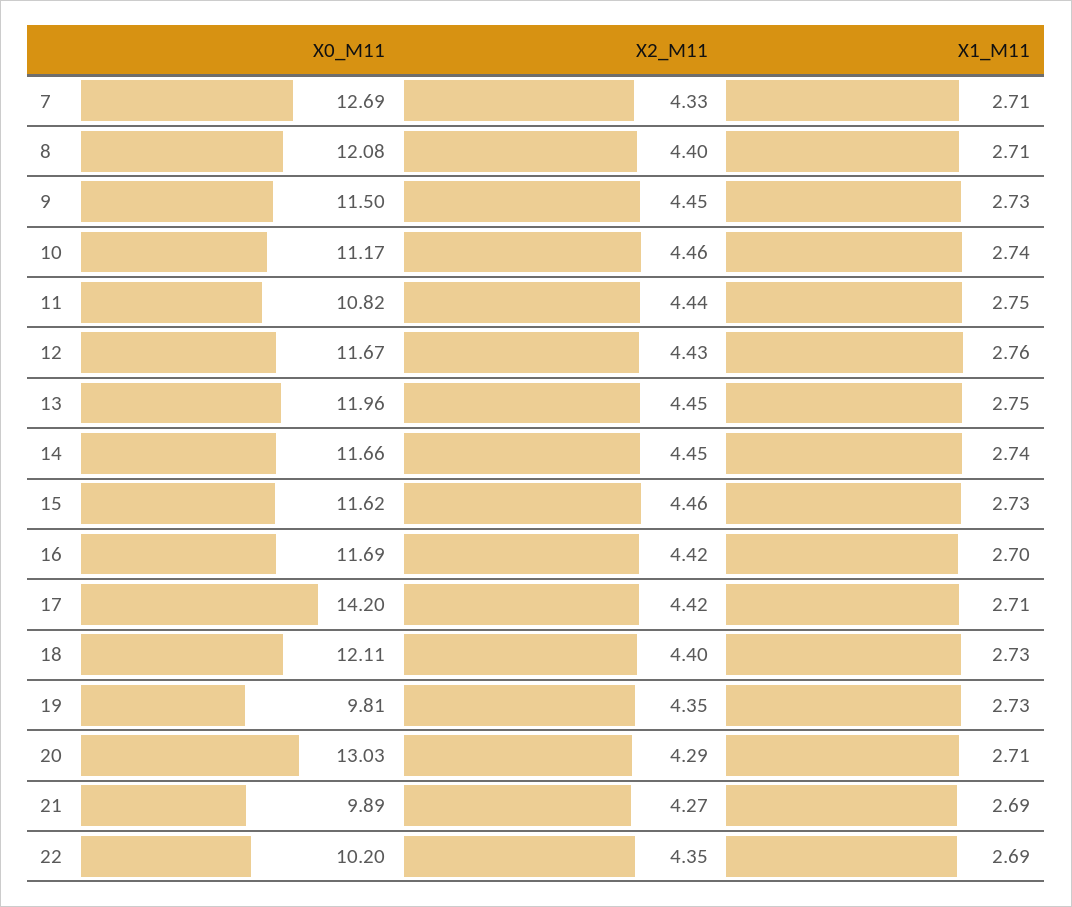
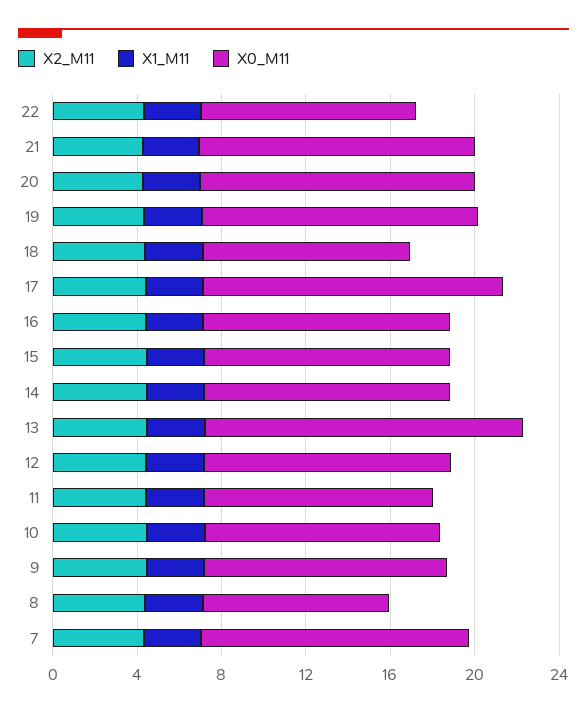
  {
    "X0_M11": {
      "7": 12.69,
-     "8": 12.08,
+     "8": 9,
      "9": 11.5,
      "10": 11.17,
      "11": 10.82,
      "12": 11.67,
-     "13": 11.96,
+     "13": 15,
      "14": 11.66,
      "15": 11.62,
      "16": 11.69,
      "17": 14.2,
-     "18": 12.11,
+     "18": 10,
-     "19": 9.81,
+     "19": 13,
      "20": 13.03,
-     "21": 9.89,
+     "21": 13,
      "22": 10.2
    },
    "X2_M11": {
      "7": 4.33,
      "8": 4.4,
      "9": 4.45,
      "10": 4.46,
      "11": 4.44,
      "12": 4.43,
      "13": 4.45,
      "14": 4.45,
      "15": 4.46,
      "16": 4.42,
      "17": 4.42,
      "18": 4.4,
      "19": 4.35,
      "20": 4.29,
      "21": 4.27,
      "22": 4.35
    },
    "X1_M11": {
      "7": 2.71,
      "8": 2.71,
      "9": 2.73,
      "10": 2.74,
      "11": 2.75,
      "12": 2.76,
      "13": 2.75,
      "14": 2.74,
      "15": 2.73,
      "16": 2.7,
      "17": 2.71,
      "18": 2.73,
      "19": 2.73,
      "20": 2.71,
      "21": 2.69,
      "22": 2.69
    }
  }

